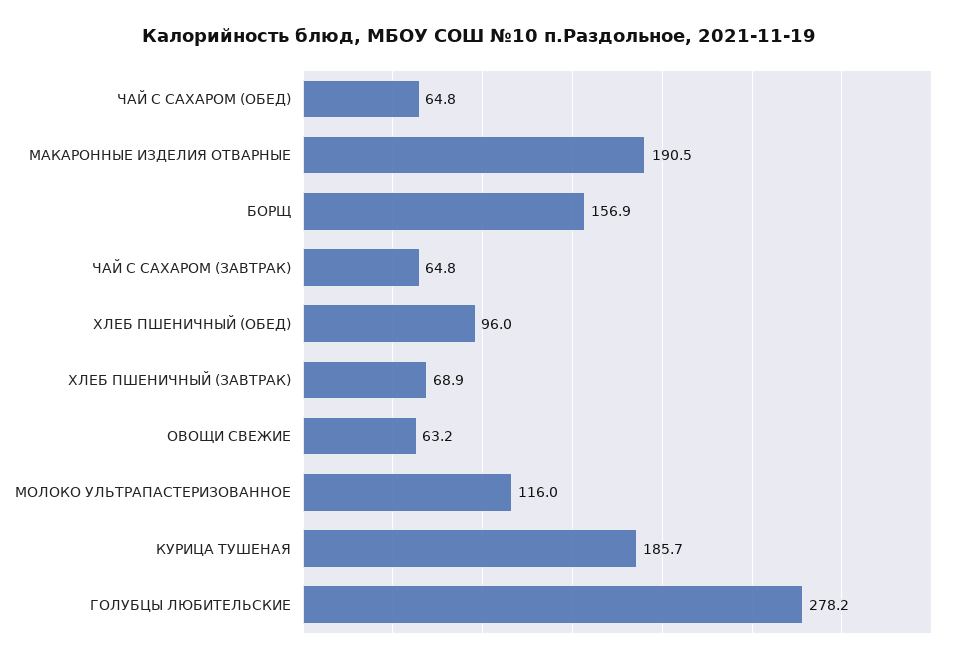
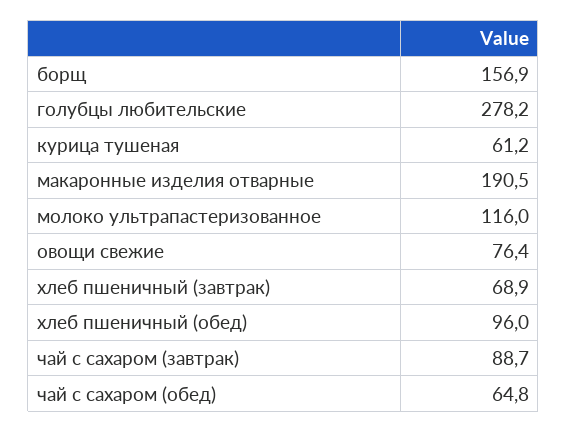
  {
    "ЧАЙ С САХАРОМ (ОБЕД)": 64.8,
    "МАКАРОННЫЕ ИЗДЕЛИЯ ОТВАРНЫЕ": 190.5,
    "БОРЩ": 156.9,
-   "ЧАЙ С САХАРОМ (ЗАВТРАК)": 64.8,
+   "ЧАЙ С САХАРОМ (ЗАВТРАК)": 88.7,
    "ХЛЕБ ПШЕНИЧНЫЙ (ОБЕД)": 96,
    "ХЛЕБ ПШЕНИЧНЫЙ (ЗАВТРАК)": 68.9,
-   "ОВОЩИ СВЕЖИЕ": 63.2,
+   "ОВОЩИ СВЕЖИЕ": 76.4,
    "МОЛОКО УЛЬТРАПАСТЕРИЗОВАННОЕ": 116,
-   "КУРИЦА ТУШЕНАЯ": 185.7,
+   "КУРИЦА ТУШЕНАЯ": 61.2,
    "ГОЛУБЦЫ ЛЮБИТЕЛЬСКИЕ": 278.2
  }

